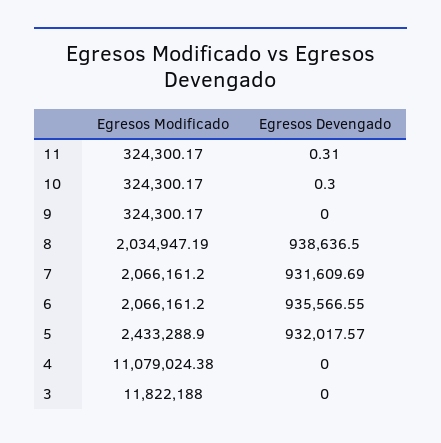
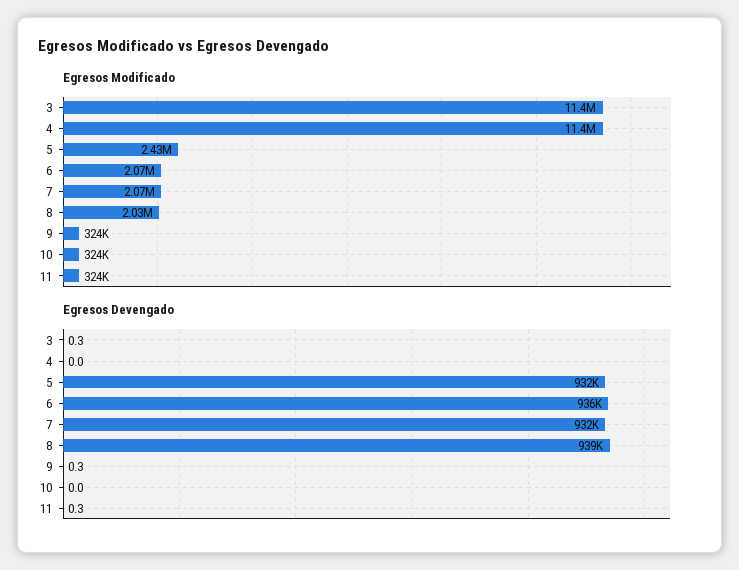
  {
    "Egresos Modificado": {
      "11": 324300.17,
      "10": 324300.17,
      "9": 324300.17,
      "8": 2034947.19,
      "7": 2066161.2,
      "6": 2066161.2,
      "5": 2433288.9,
-     "4": 11079024.38,
+     "4": 11400000,
-     "3": 11822188
+     "3": 11400000
    },
    "Egresos Devengado": {
      "11": 0.31,
-     "10": 0.3,
+     "10": 0,
-     "9": 0,
+     "9": 0.3,
      "8": 938636.5,
      "7": 931609.69,
      "6": 935566.55,
      "5": 932017.57,
      "4": 0,
-     "3": 0
+     "3": 0.3
    }
  }

